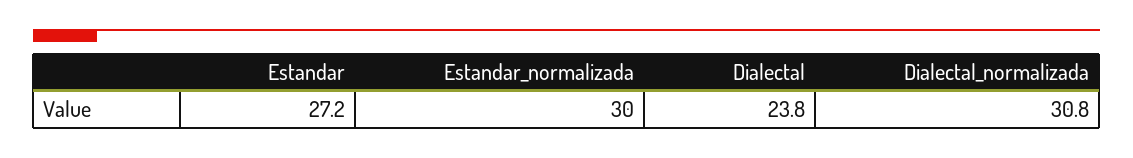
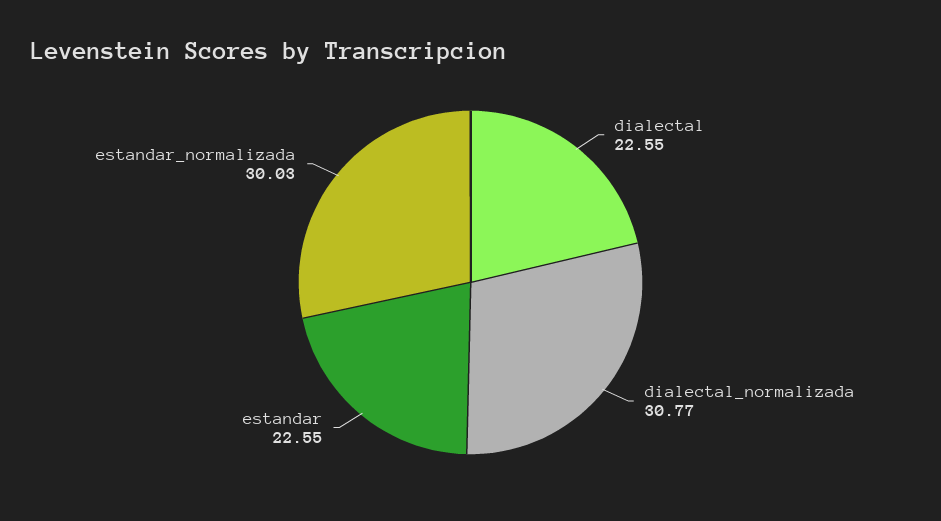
  {
-   "Estandar": 27.2,
+   "Estandar": 22.55,
    "Estandar_normalizada": 30.03,
-   "Dialectal": 23.8,
+   "Dialectal": 22.55,
    "Dialectal_normalizada": 30.77
  }

